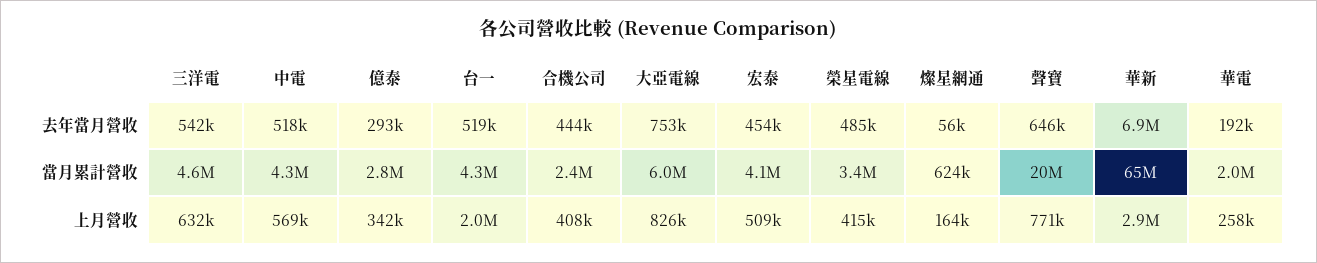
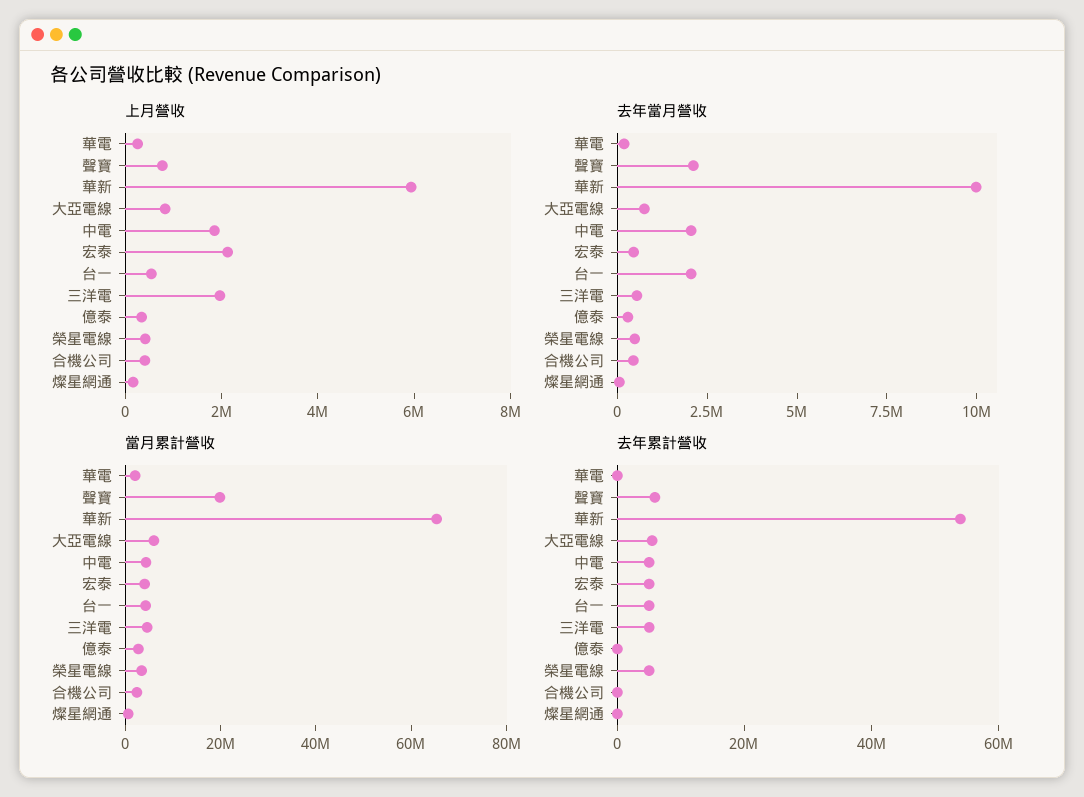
  {
    "去年當月營收": {
      "三洋電": 542000,
-     "中電": 518000,
+     "中電": 2000000,
      "億泰": 293000,
-     "台一": 519000,
+     "台一": 2000000,
      "合機公司": 444000,
      "大亞電線": 753000,
      "宏泰": 454000,
      "榮星電線": 485000,
      "燦星網通": 56000,
-     "聲寶": 646000,
+     "聲寶": 2000000,
-     "華新": 6900000,
+     "華新": 10000000,
      "華電": 192000
    },
    "當月累計營收": {
      "三洋電": 4600000,
      "中電": 4300000,
      "億泰": 2800000,
      "台一": 4300000,
      "合機公司": 2400000,
      "大亞電線": 6000000,
      "宏泰": 4100000,
      "榮星電線": 3400000,
      "燦星網通": 624000,
      "聲寶": 20000000,
      "華新": 65000000,
      "華電": 2000000
    },
    "上月營收": {
-     "三洋電": 632000,
+     "三洋電": 2000000,
-     "中電": 569000,
+     "中電": 2000000,
      "億泰": 342000,
-     "台一": 2000000,
+     "台一": 500000,
      "合機公司": 408000,
      "大亞電線": 826000,
-     "宏泰": 509000,
+     "宏泰": 2000000,
      "榮星電線": 415000,
      "燦星網通": 164000,
      "聲寶": 771000,
-     "華新": 2900000,
+     "華新": 6000000,
      "華電": 258000
-   }
+   },
+   "去年累計營收": {
+     "華電": 0,
+     "聲寶": 5000000,
+     "華新": 55000000,
+     "大亞電線": 5000000,
+     "中電": 5000000,
+     "宏泰": 5000000,
+     "台一": 5000000,
+     "三洋電": 5000000,
+     "億泰": 0,
+     "榮星電線": 5000000,
+     "合機公司": 0,
+     "燦星網通": 0
+   }
  }

